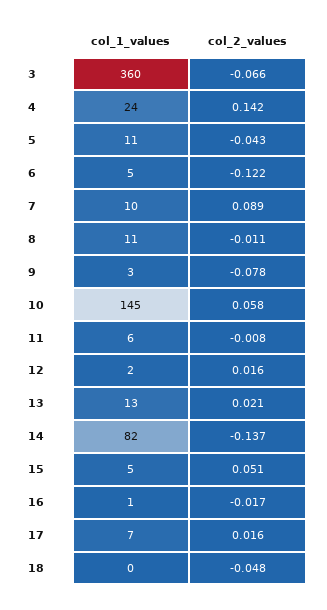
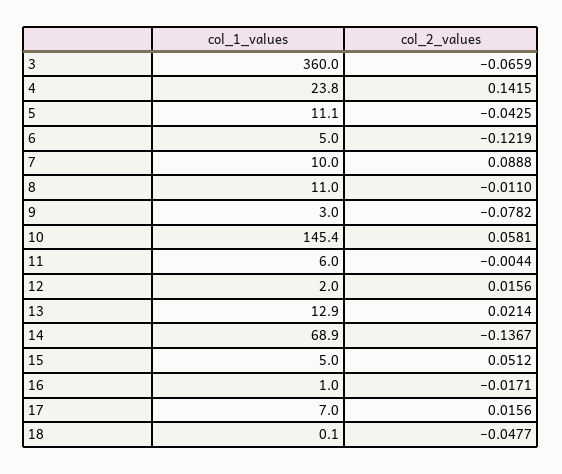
  {
    "col_1_values": {
      "3": 360,
      "4": 23.8,
      "5": 11.1,
      "6": 5,
      "7": 10,
      "8": 11,
      "9": 3,
      "10": 145.4,
      "11": 6,
      "12": 2,
      "13": 12.9,
-     "14": 82,
+     "14": 68.9,
      "15": 5,
      "16": 1,
      "17": 7,
      "18": 0.1
    },
    "col_2_values": {
      "3": -0.0659,
      "4": 0.1415,
      "5": -0.0425,
      "6": -0.1219,
      "7": 0.0888,
      "8": -0.011,
      "9": -0.0782,
      "10": 0.0581,
-     "11": -0.008,
+     "11": -0.0044,
      "12": 0.0156,
      "13": 0.0214,
      "14": -0.1367,
      "15": 0.0512,
      "16": -0.0171,
      "17": 0.0156,
      "18": -0.0477
    }
  }

